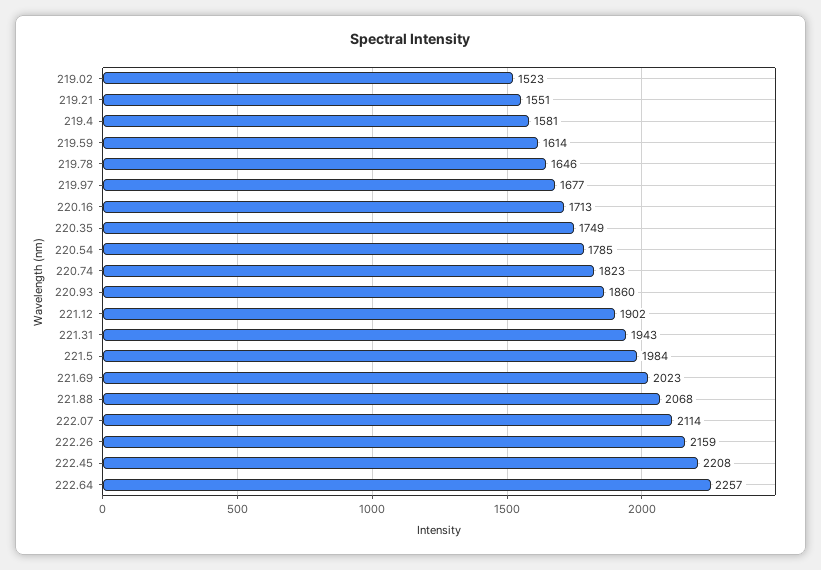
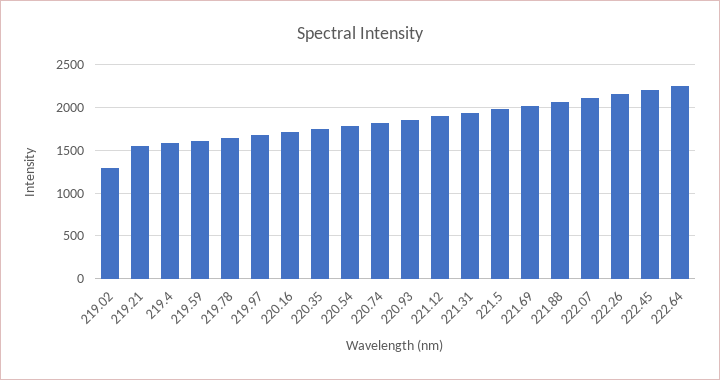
  {
-   "219.02": 1523,
+   "219.02": 1300,
    "219.21": 1551,
    "219.4": 1581,
    "219.59": 1614,
    "219.78": 1646,
    "219.97": 1677,
    "220.16": 1713,
    "220.35": 1749,
    "220.54": 1785,
    "220.74": 1823,
    "220.93": 1860,
    "221.12": 1902,
    "221.31": 1943,
    "221.5": 1984,
    "221.69": 2023,
    "221.88": 2068,
    "222.07": 2114,
    "222.26": 2159,
    "222.45": 2208,
    "222.64": 2257
  }

